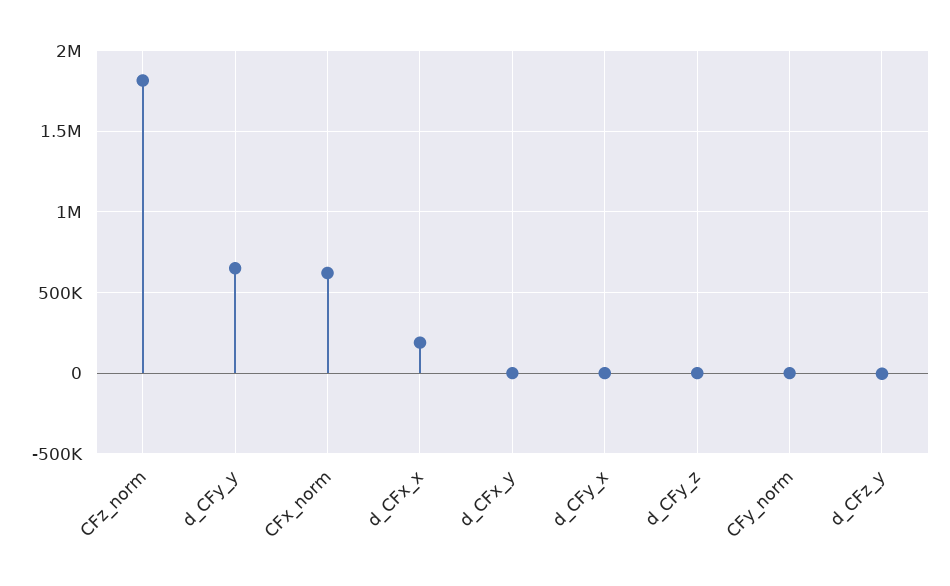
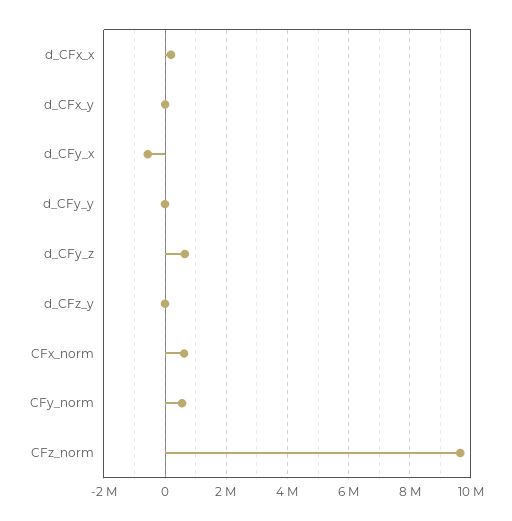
  {
-   "CFz_norm": 1800000,
+   "CFz_norm": 9600000,
-   "d_CFy_y": 650000,
+   "d_CFy_y": 0,
    "CFx_norm": 600000,
    "d_CFx_x": 200000,
    "d_CFx_y": 0,
-   "d_CFy_x": 0,
+   "d_CFy_x": -600000,
-   "d_CFy_z": 0,
+   "d_CFy_z": 600000,
-   "CFy_norm": 0,
+   "CFy_norm": 600000,
    "d_CFz_y": 0
  }

